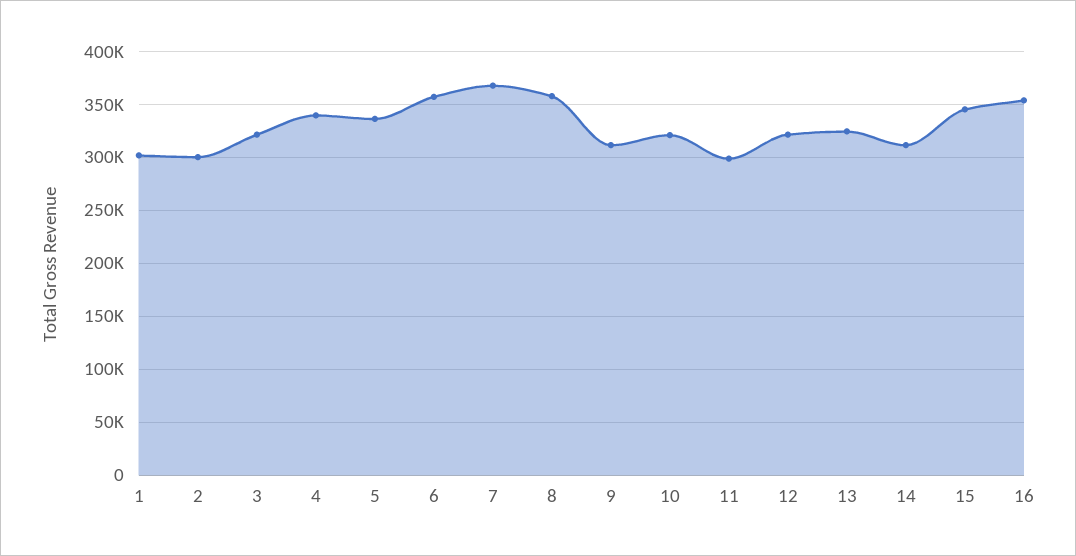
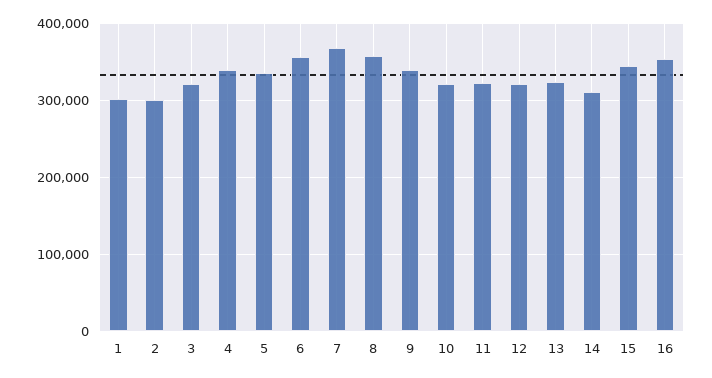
  {
    "1": 300000,
    "2": 300000,
    "3": 320000,
    "4": 340000,
    "5": 340000,
    "6": 360000,
    "7": 370000,
    "8": 360000,
-   "9": 310000,
+   "9": 340000,
    "10": 320000,
-   "11": 300000,
+   "11": 320000,
    "12": 320000,
    "13": 320000,
    "14": 310000,
    "15": 350000,
    "16": 350000
  }

